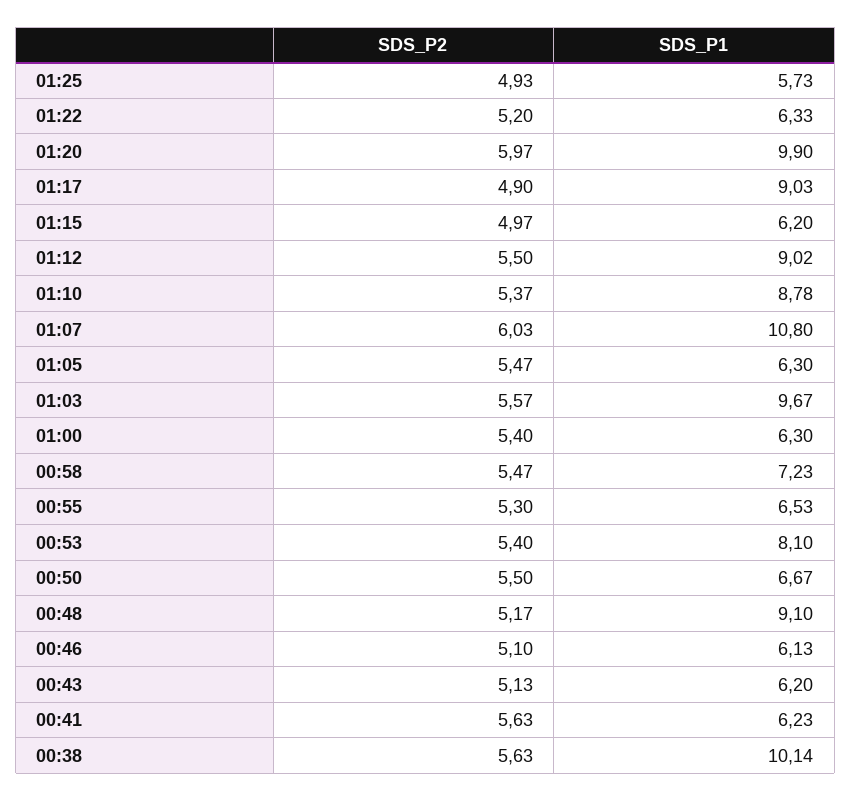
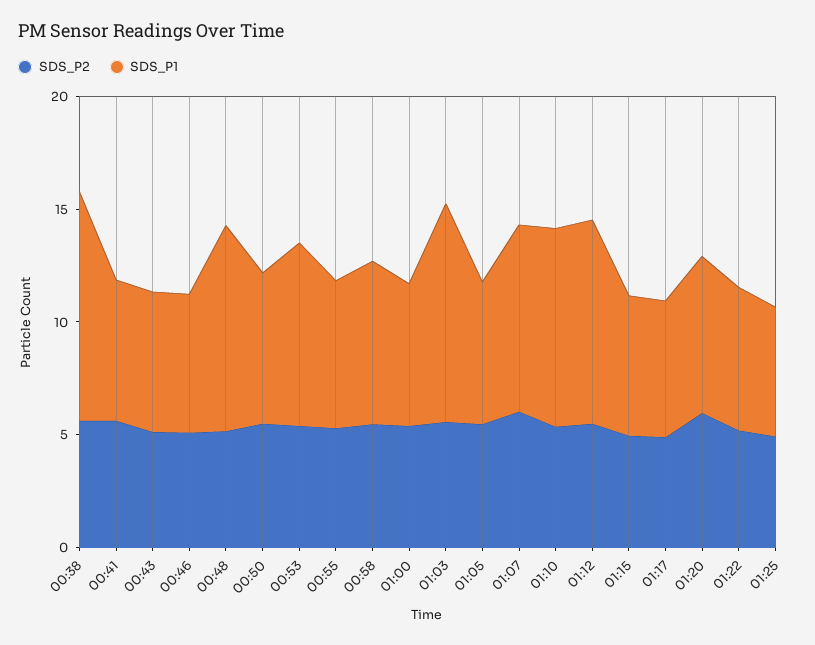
  {
    "SDS_P2": {
      "01:25": 4.93,
      "01:22": 5.2,
      "01:20": 5.97,
      "01:17": 4.9,
      "01:15": 4.97,
      "01:12": 5.5,
      "01:10": 5.37,
      "01:07": 6.03,
      "01:05": 5.47,
      "01:03": 5.57,
      "01:00": 5.4,
      "00:58": 5.47,
      "00:55": 5.3,
      "00:53": 5.4,
      "00:50": 5.5,
      "00:48": 5.17,
      "00:46": 5.1,
      "00:43": 5.13,
      "00:41": 5.63,
      "00:38": 5.63
    },
    "SDS_P1": {
      "01:25": 5.73,
      "01:22": 6.33,
-     "01:20": 9.9,
+     "01:20": 7,
-     "01:17": 9.03,
+     "01:17": 6,
      "01:15": 6.2,
      "01:12": 9.02,
      "01:10": 8.78,
-     "01:07": 10.8,
+     "01:07": 8,
      "01:05": 6.3,
      "01:03": 9.67,
      "01:00": 6.3,
      "00:58": 7.23,
      "00:55": 6.53,
      "00:53": 8.1,
      "00:50": 6.67,
      "00:48": 9.1,
      "00:46": 6.13,
      "00:43": 6.2,
      "00:41": 6.23,
      "00:38": 10.14
    }
  }

